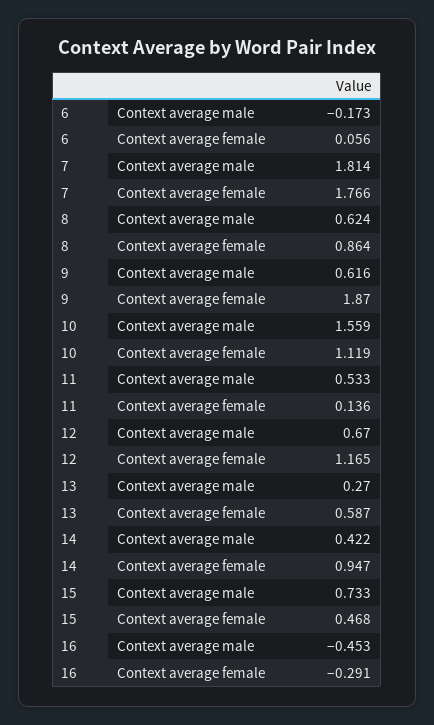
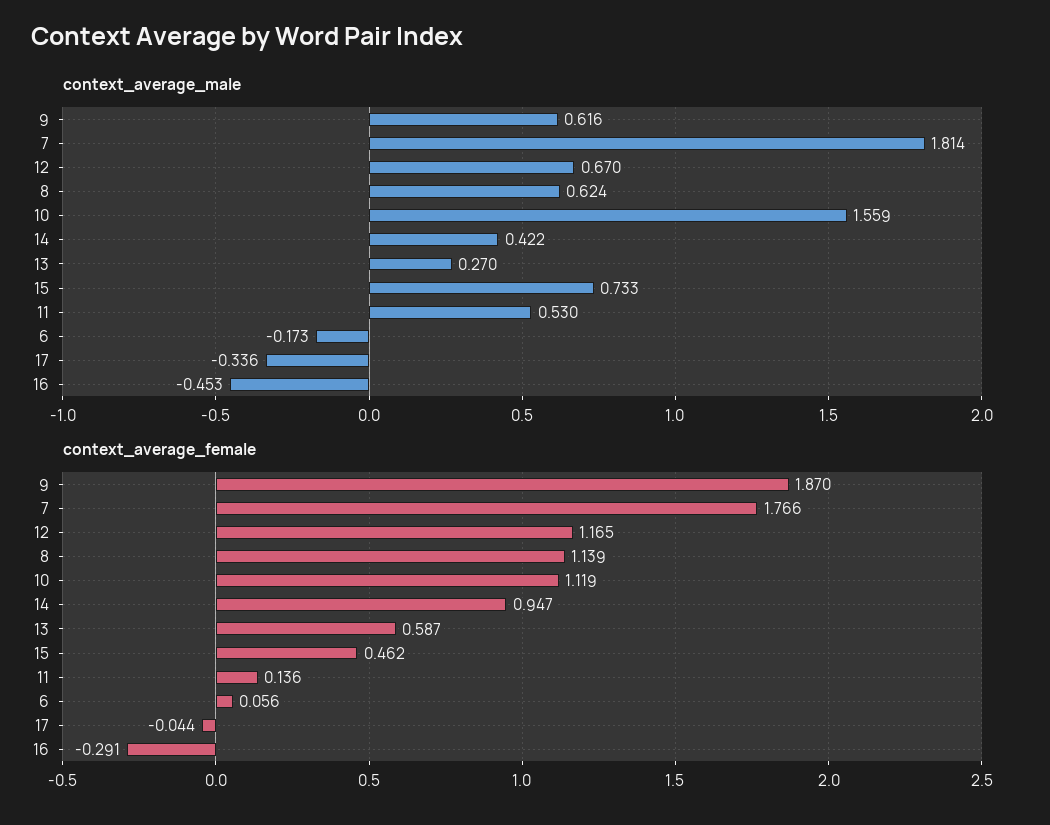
  {
    "Context average male": {
      "6": -0.173,
      "7": 1.814,
      "8": 0.624,
      "9": 0.616,
      "10": 1.559,
-     "11": 0.533,
+     "11": 0.53,
      "12": 0.67,
      "13": 0.27,
      "14": 0.422,
      "15": 0.733,
-     "16": -0.453
+     "16": -0.453,
+     "17": -0.336
    },
    "Context average female": {
      "6": 0.056,
      "7": 1.766,
-     "8": 0.864,
+     "8": 1.139,
      "9": 1.87,
      "10": 1.119,
      "11": 0.136,
      "12": 1.165,
      "13": 0.587,
      "14": 0.947,
-     "15": 0.468,
+     "15": 0.462,
-     "16": -0.291
+     "16": -0.291,
+     "17": -0.044
    }
  }

